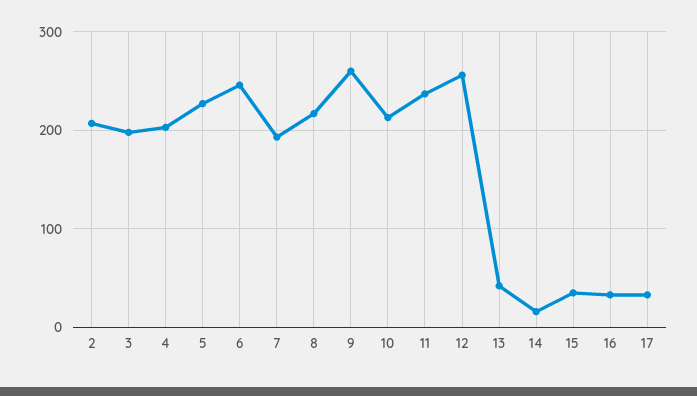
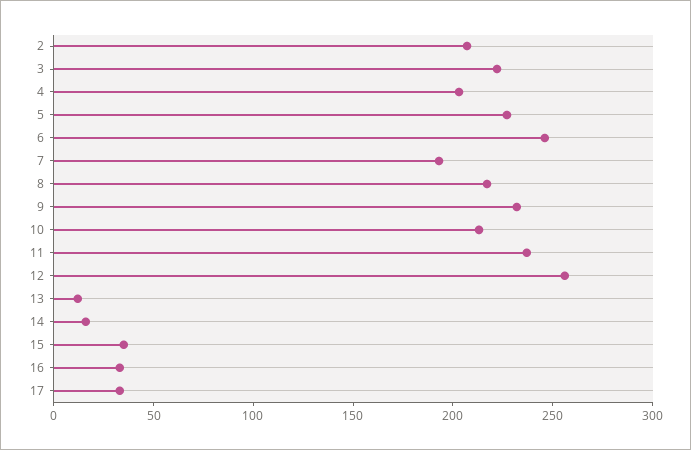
  {
    "2": 210,
-   "3": 200,
+   "3": 220,
    "4": 200,
    "5": 230,
    "6": 250,
    "7": 190,
    "8": 220,
-   "9": 260,
+   "9": 230,
    "10": 210,
    "11": 240,
    "12": 260,
-   "13": 40,
+   "13": 10,
    "14": 20,
    "15": 40,
    "16": 30,
    "17": 30
  }

